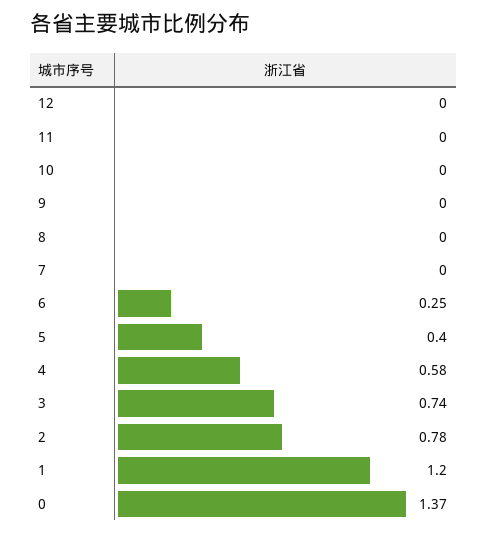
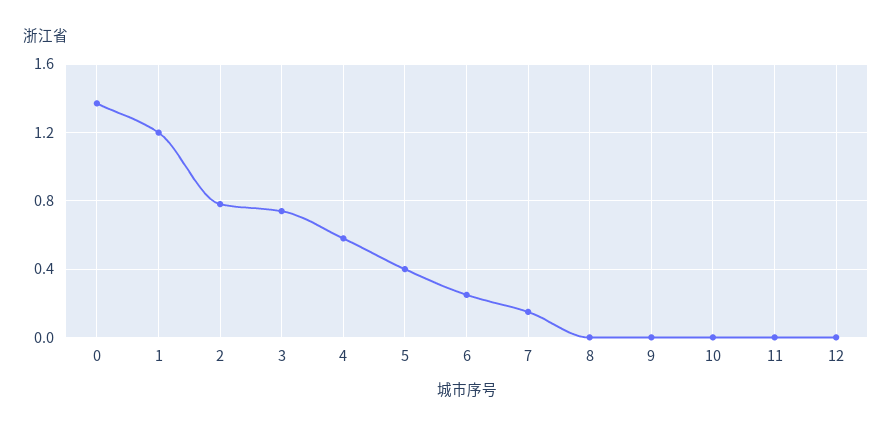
  {
    "12": 0,
    "11": 0,
    "10": 0,
    "9": 0,
    "8": 0,
-   "7": 0,
+   "7": 0.15,
    "6": 0.25,
    "5": 0.4,
    "4": 0.58,
    "3": 0.74,
    "2": 0.78,
    "1": 1.2,
    "0": 1.37
  }

